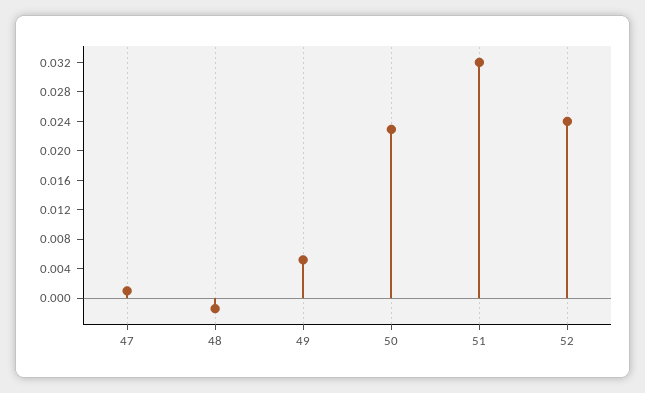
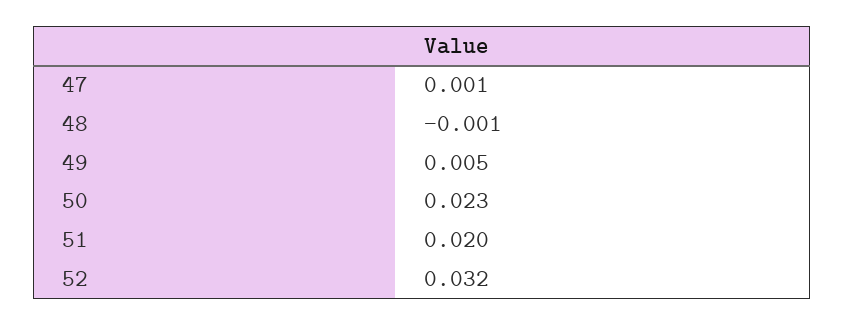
  {
    "47": 0.001,
    "48": -0.001,
    "49": 0.005,
    "50": 0.023,
-   "51": 0.032,
+   "51": 0.02,
-   "52": 0.024
+   "52": 0.032
  }

